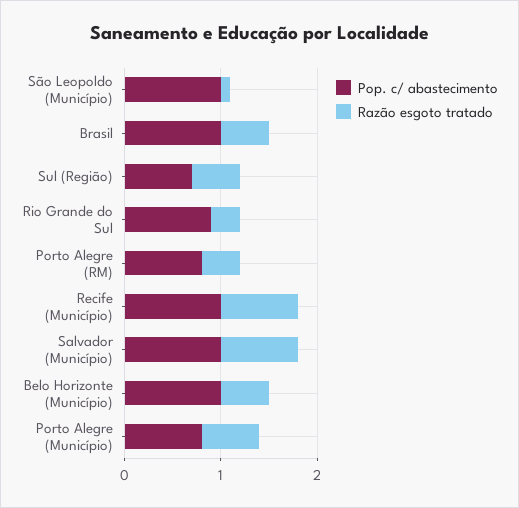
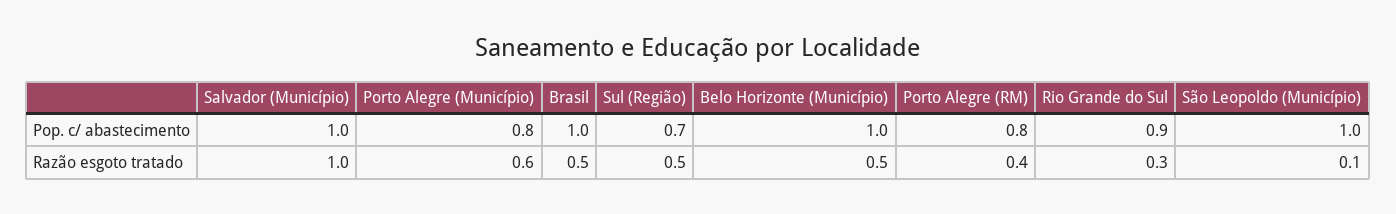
  {
    "Pop. c/ abastecimento": {
      "São Leopoldo (Município)": 1,
      "Brasil": 1,
      "Sul (Região)": 0.7,
      "Rio Grande do Sul": 0.9,
      "Porto Alegre (RM)": 0.8,
-     "Recife (Município)": 1,
      "Salvador (Município)": 1,
      "Belo Horizonte (Município)": 1,
      "Porto Alegre (Município)": 0.8
    },
    "Razão esgoto tratado": {
      "São Leopoldo (Município)": 0.1,
      "Brasil": 0.5,
      "Sul (Região)": 0.5,
      "Rio Grande do Sul": 0.3,
      "Porto Alegre (RM)": 0.4,
-     "Recife (Município)": 0.8,
-     "Salvador (Município)": 0.8,
+     "Salvador (Município)": 1,
      "Belo Horizonte (Município)": 0.5,
      "Porto Alegre (Município)": 0.6
    }
  }

